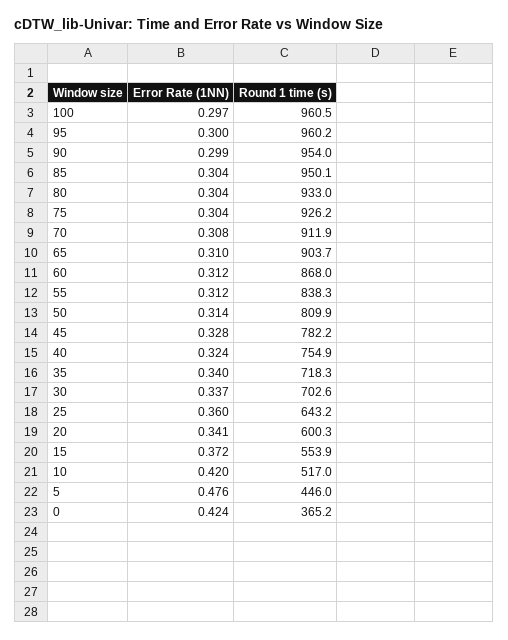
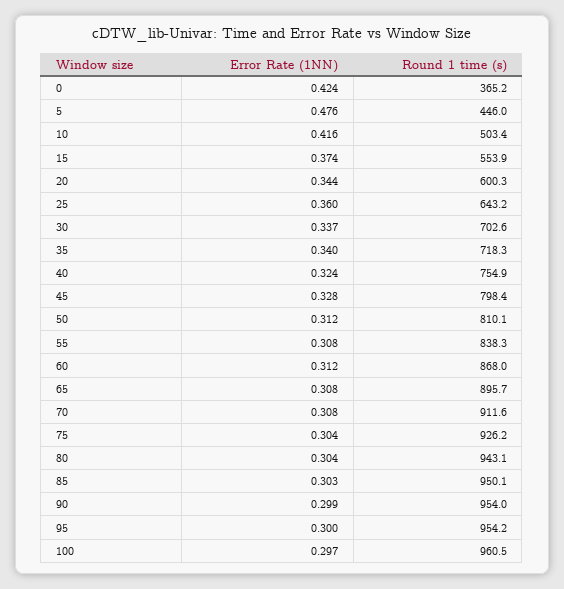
  {
    "Error Rate (1NN)": {
      "100": 0.297,
      "95": 0.3,
      "90": 0.299,
-     "85": 0.304,
+     "85": 0.303,
      "80": 0.304,
      "75": 0.304,
      "70": 0.308,
-     "65": 0.31,
+     "65": 0.308,
      "60": 0.312,
-     "55": 0.312,
+     "55": 0.308,
-     "50": 0.314,
+     "50": 0.312,
      "45": 0.328,
      "40": 0.324,
      "35": 0.34,
      "30": 0.337,
      "25": 0.36,
-     "20": 0.341,
+     "20": 0.344,
-     "15": 0.372,
+     "15": 0.374,
-     "10": 0.42,
+     "10": 0.416,
      "5": 0.476,
      "0": 0.424
    },
    "Round 1 time (s)": {
      "100": 960.5,
-     "95": 960.2,
+     "95": 954.2,
      "90": 954,
      "85": 950.1,
-     "80": 933,
+     "80": 943.1,
      "75": 926.2,
-     "70": 911.9,
+     "70": 911.6,
-     "65": 903.7,
+     "65": 895.7,
      "60": 868,
      "55": 838.3,
-     "50": 809.9,
+     "50": 810.1,
-     "45": 782.2,
+     "45": 798.4,
      "40": 754.9,
      "35": 718.3,
      "30": 702.6,
      "25": 643.2,
      "20": 600.3,
      "15": 553.9,
-     "10": 517,
+     "10": 503.4,
      "5": 446,
      "0": 365.2
    }
  }

